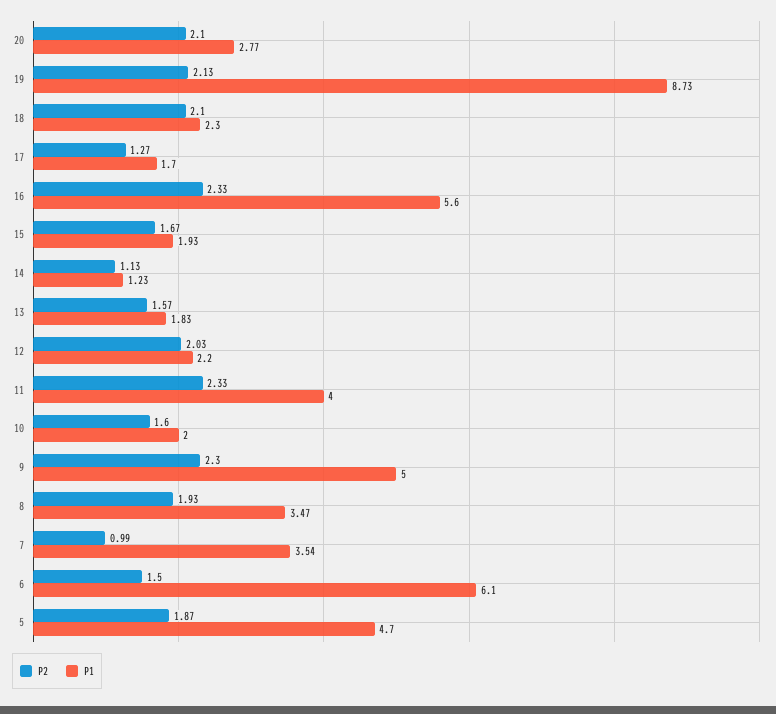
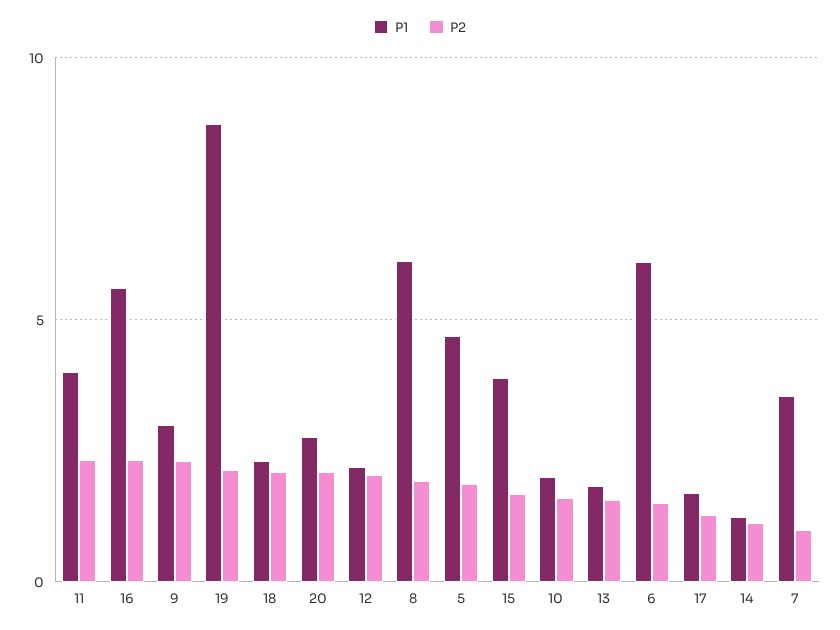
  {
    "P2": {
      "20": 2.1,
      "19": 2.13,
      "18": 2.1,
      "17": 1.27,
      "16": 2.33,
      "15": 1.67,
      "14": 1.13,
      "13": 1.57,
      "12": 2.03,
      "11": 2.33,
      "10": 1.6,
      "9": 2.3,
      "8": 1.93,
      "7": 0.99,
      "6": 1.5,
      "5": 1.87
    },
    "P1": {
      "20": 2.77,
      "19": 8.73,
      "18": 2.3,
      "17": 1.7,
      "16": 5.6,
-     "15": 1.93,
+     "15": 4,
      "14": 1.23,
      "13": 1.83,
      "12": 2.2,
      "11": 4,
      "10": 2,
-     "9": 5,
+     "9": 3,
-     "8": 3.47,
+     "8": 6,
      "7": 3.54,
      "6": 6.1,
      "5": 4.7
    }
  }

